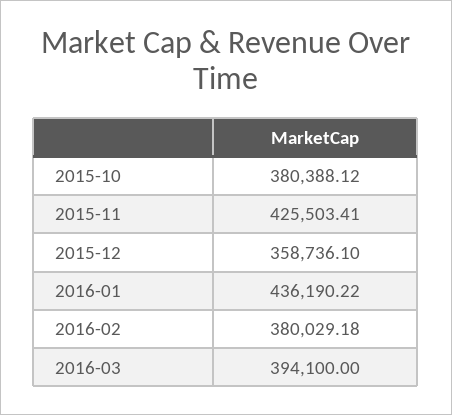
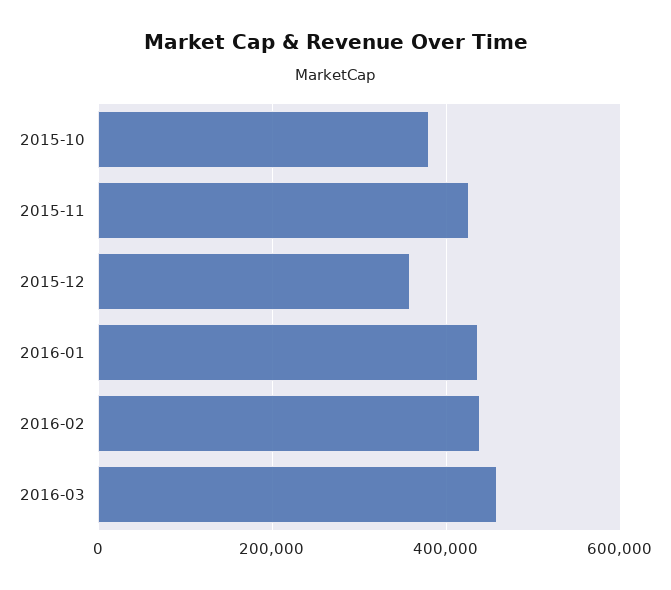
  {
    "2015-10": 380388.12,
    "2015-11": 425503.41,
    "2015-12": 358736.1,
    "2016-01": 436190.22,
-   "2016-02": 380029.18,
+   "2016-02": 440000,
-   "2016-03": 394100
+   "2016-03": 460000
  }

